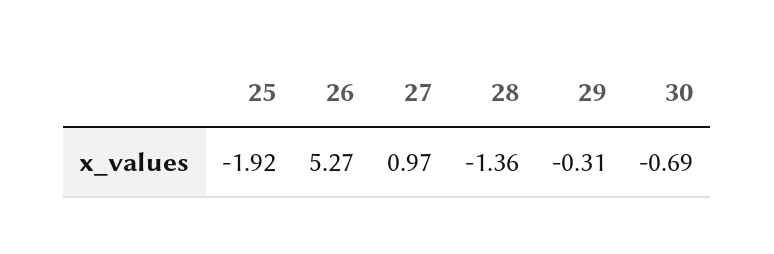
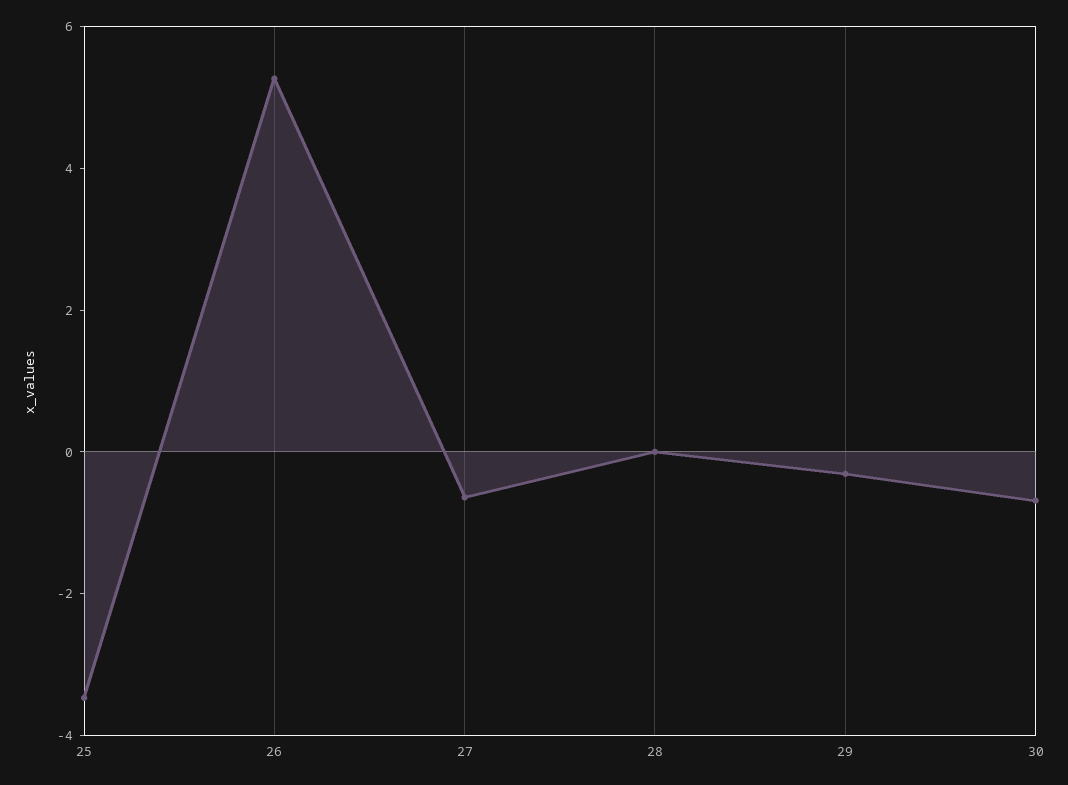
  {
-   "25": -1.92,
+   "25": -3.5,
    "26": 5.27,
-   "27": 0.97,
+   "27": -0.5,
-   "28": -1.36,
+   "28": 0,
    "29": -0.31,
    "30": -0.69
  }

